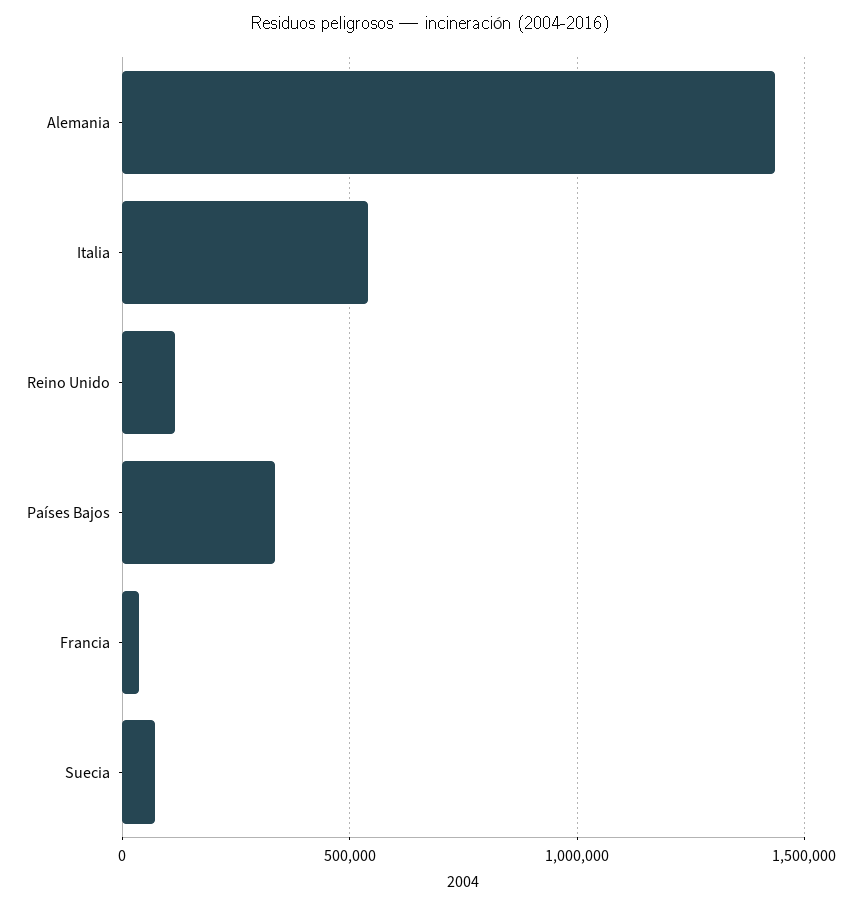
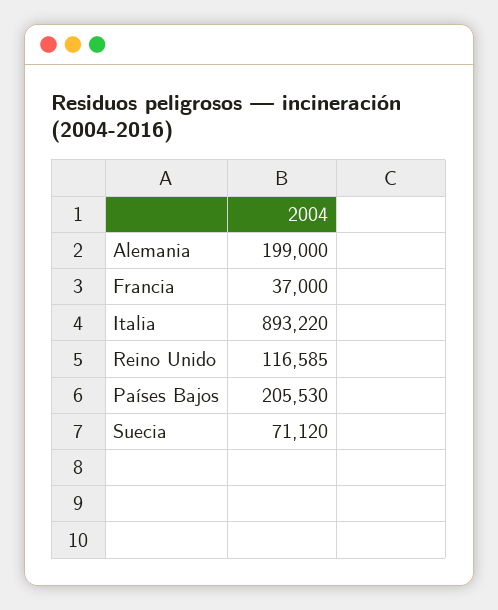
  {
-   "Alemania": 1450000,
+   "Alemania": 199000,
-   "Italia": 550000,
+   "Italia": 893220,
    "Reino Unido": 116585,
-   "Países Bajos": 350000,
+   "Países Bajos": 205530,
    "Francia": 37000,
    "Suecia": 71120
  }

